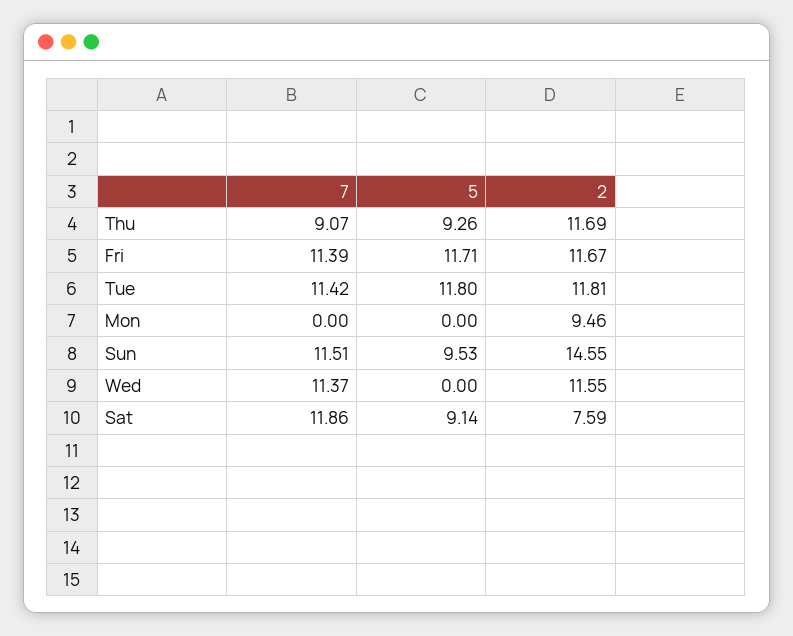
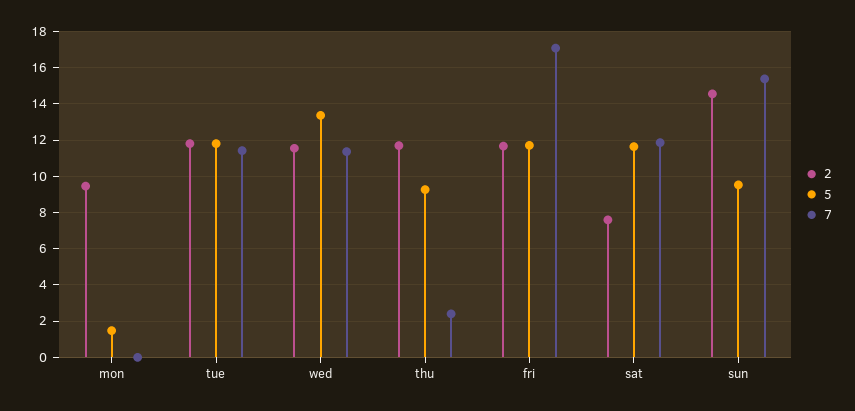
  {
    "7": {
-     "Thu": 9.07,
+     "Thu": 2.5,
-     "Fri": 11.39,
+     "Fri": 17,
      "Tue": 11.42,
      "Mon": 0,
-     "Sun": 11.51,
+     "Sun": 15.5,
      "Wed": 11.37,
      "Sat": 11.86
    },
    "5": {
      "Thu": 9.26,
      "Fri": 11.71,
      "Tue": 11.8,
-     "Mon": 0,
+     "Mon": 1.5,
      "Sun": 9.53,
-     "Wed": 0,
+     "Wed": 13.5,
-     "Sat": 9.14
+     "Sat": 11.5
    },
    "2": {
      "Thu": 11.69,
      "Fri": 11.67,
      "Tue": 11.81,
      "Mon": 9.46,
      "Sun": 14.55,
      "Wed": 11.55,
      "Sat": 7.59
    }
  }

